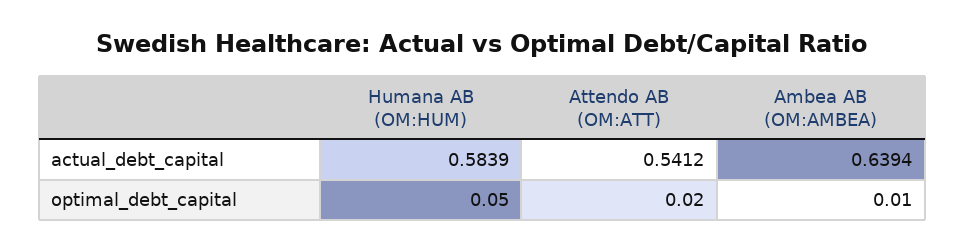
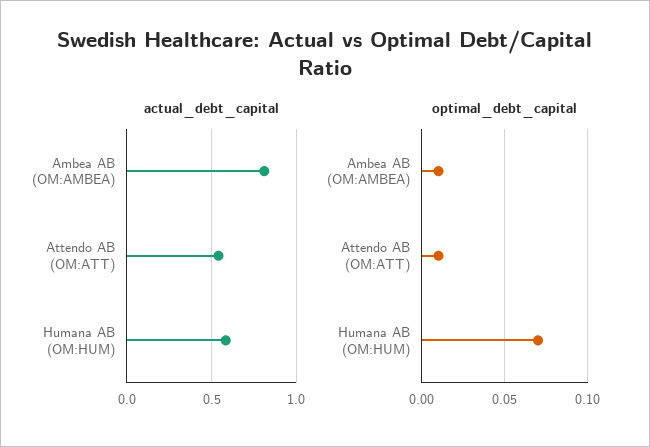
  {
    "actual_debt_capital": {
      "Humana AB (OM:HUM)": 0.5839,
      "Attendo AB (OM:ATT)": 0.5412,
-     "Ambea AB (OM:AMBEA)": 0.6394
+     "Ambea AB (OM:AMBEA)": 0.8
    },
    "optimal_debt_capital": {
-     "Humana AB (OM:HUM)": 0.05,
+     "Humana AB (OM:HUM)": 0.07,
-     "Attendo AB (OM:ATT)": 0.02,
+     "Attendo AB (OM:ATT)": 0.01,
      "Ambea AB (OM:AMBEA)": 0.01
    }
  }

